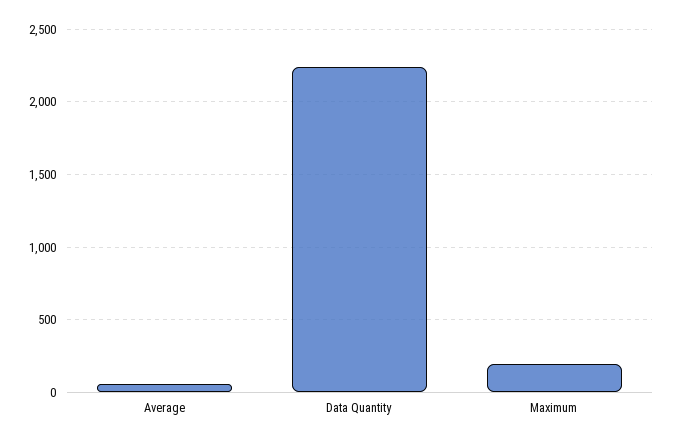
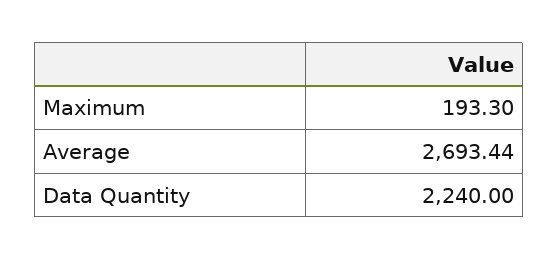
  {
-   "Average": 50,
+   "Average": 2693.44,
    "Data Quantity": 2240,
    "Maximum": 193.3
  }

